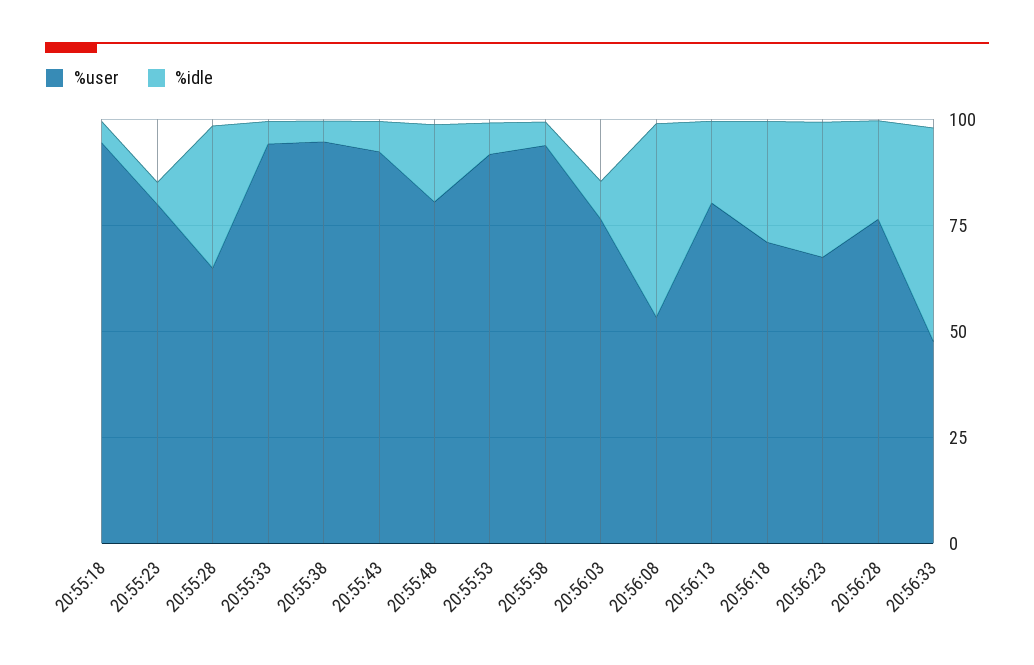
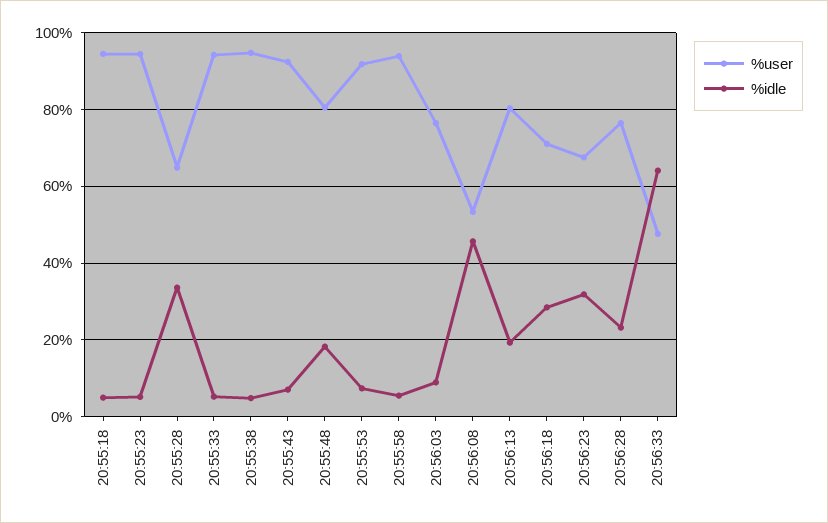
  {
    "%user": {
      "20:55:18": 94,
-     "20:55:23": 80,
+     "20:55:23": 94,
      "20:55:28": 64,
      "20:55:33": 94,
      "20:55:38": 94,
      "20:55:43": 92,
      "20:55:48": 80,
      "20:55:53": 92,
      "20:55:58": 94,
      "20:56:03": 76,
      "20:56:08": 54,
      "20:56:13": 80,
      "20:56:18": 72,
      "20:56:23": 68,
      "20:56:28": 76,
      "20:56:33": 48
    },
    "%idle": {
      "20:55:18": 4,
      "20:55:23": 6,
      "20:55:28": 34,
      "20:55:33": 6,
      "20:55:38": 4,
      "20:55:43": 8,
      "20:55:48": 18,
      "20:55:53": 8,
      "20:55:58": 6,
      "20:56:03": 8,
      "20:56:08": 46,
      "20:56:13": 20,
      "20:56:18": 28,
      "20:56:23": 32,
      "20:56:28": 24,
-     "20:56:33": 50
+     "20:56:33": 64
    }
  }

